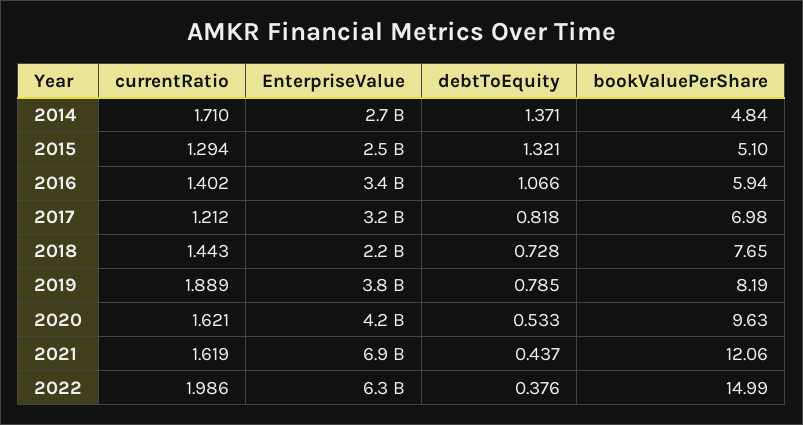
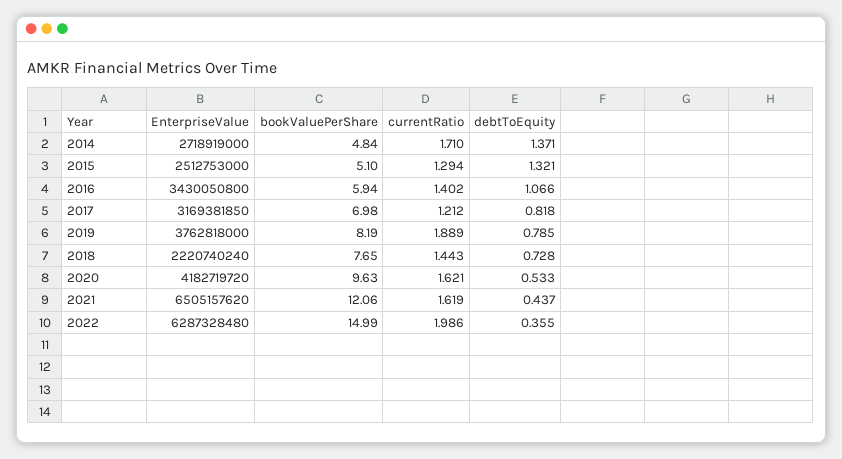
  {
    "currentRatio": {
      "2014": 1.71,
      "2015": 1.294,
      "2016": 1.402,
      "2017": 1.212,
      "2018": 1.443,
      "2019": 1.889,
      "2020": 1.621,
      "2021": 1.619,
      "2022": 1.986
    },
    "EnterpriseValue": {
      "2014": 2718919000,
      "2015": 2512753000,
      "2016": 3430050800,
      "2017": 3169381850,
      "2018": 2220740240,
      "2019": 3762818000,
      "2020": 4182719720,
-     "2021": 6900000000,
+     "2021": 6505157620,
      "2022": 6287328480
    },
    "debtToEquity": {
      "2014": 1.371,
      "2015": 1.321,
      "2016": 1.066,
      "2017": 0.818,
      "2018": 0.728,
      "2019": 0.785,
      "2020": 0.533,
      "2021": 0.437,
-     "2022": 0.376
+     "2022": 0.355
    },
    "bookValuePerShare": {
      "2014": 4.84,
      "2015": 5.1,
      "2016": 5.94,
      "2017": 6.98,
      "2018": 7.65,
      "2019": 8.19,
      "2020": 9.63,
      "2021": 12.06,
      "2022": 14.99
    }
  }

